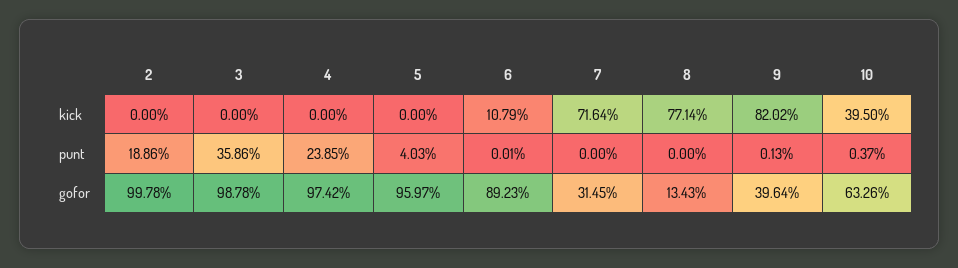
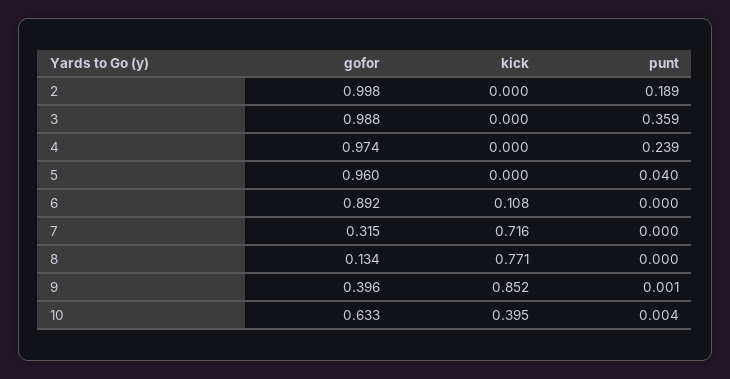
  {
    "2": {
      "kick": 0,
      "punt": 0.1886,
      "gofor": 0.9978
    },
    "3": {
      "kick": 0,
      "punt": 0.3586,
      "gofor": 0.9878
    },
    "4": {
      "kick": 0,
      "punt": 0.2385,
      "gofor": 0.9742
    },
    "5": {
      "kick": 0,
      "punt": 0.0403,
      "gofor": 0.9597
    },
    "6": {
      "kick": 0.1079,
      "punt": 0.0001,
      "gofor": 0.8923
    },
    "7": {
      "kick": 0.7164,
      "punt": 0,
      "gofor": 0.3145
    },
    "8": {
      "kick": 0.7714,
      "punt": 0,
      "gofor": 0.1343
    },
    "9": {
-     "kick": 0.8202,
+     "kick": 0.852,
      "punt": 0.0013,
      "gofor": 0.3964
    },
    "10": {
      "kick": 0.395,
      "punt": 0.0037,
      "gofor": 0.6326
    }
  }

